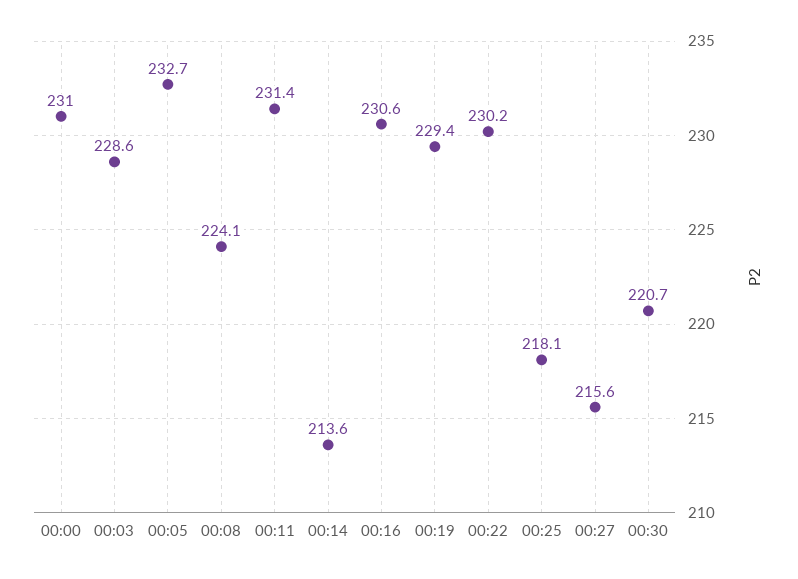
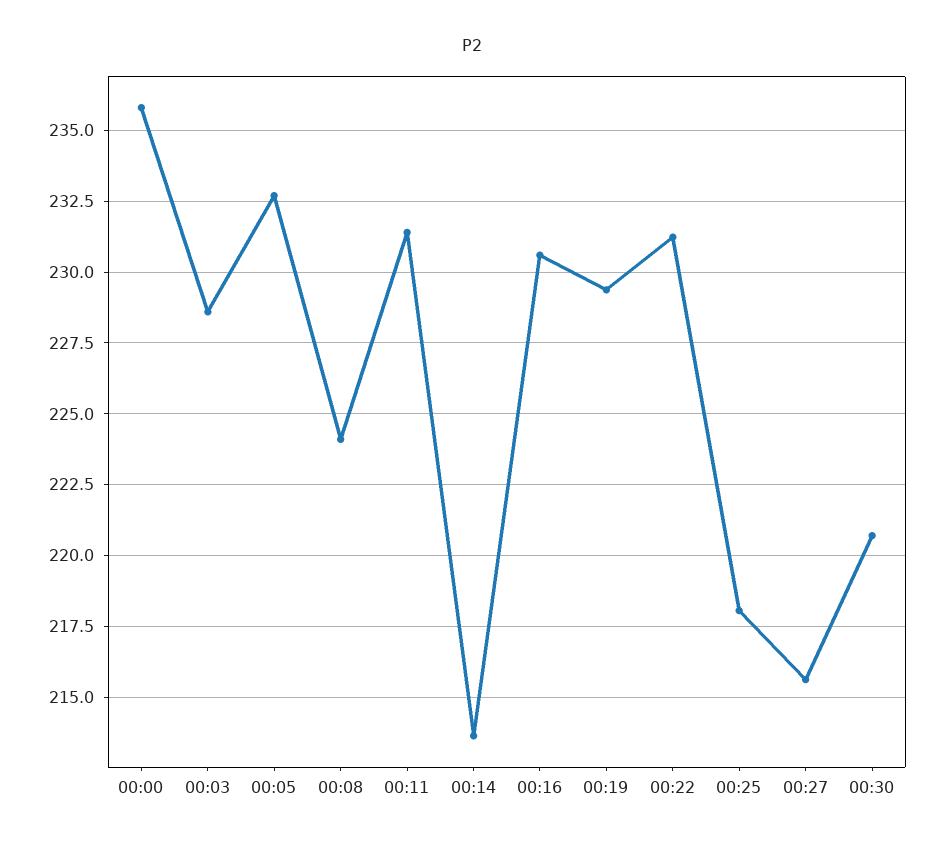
  {
-   "00:00": 231,
+   "00:00": 235.75,
    "00:03": 228.6,
    "00:05": 232.7,
    "00:08": 224.1,
    "00:11": 231.4,
    "00:14": 213.6,
    "00:16": 230.6,
    "00:19": 229.4,
-   "00:22": 230.2,
+   "00:22": 231.25,
    "00:25": 218.1,
    "00:27": 215.6,
    "00:30": 220.7
  }

